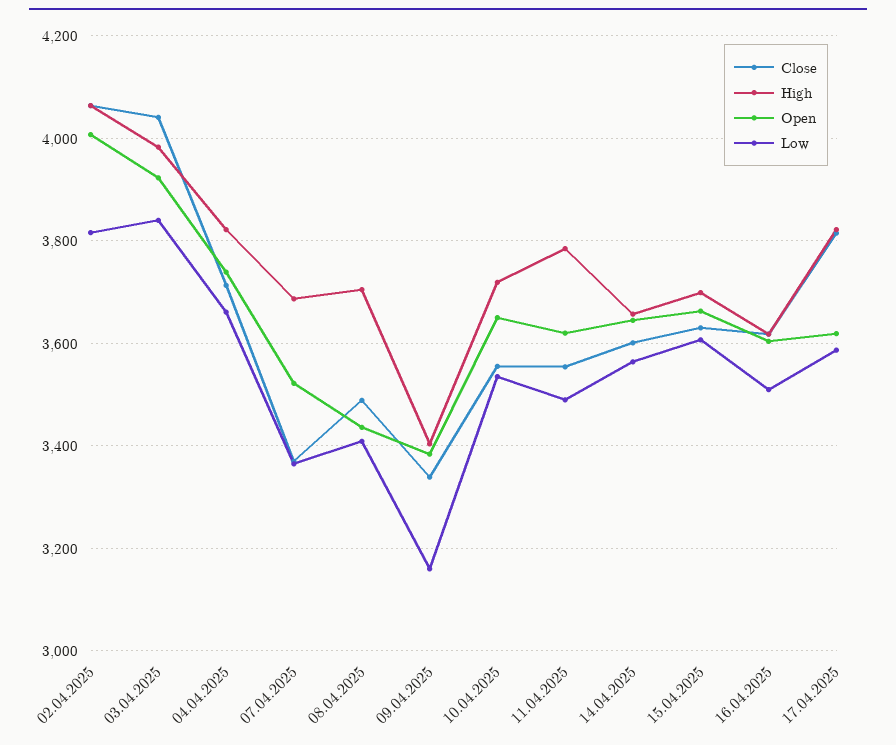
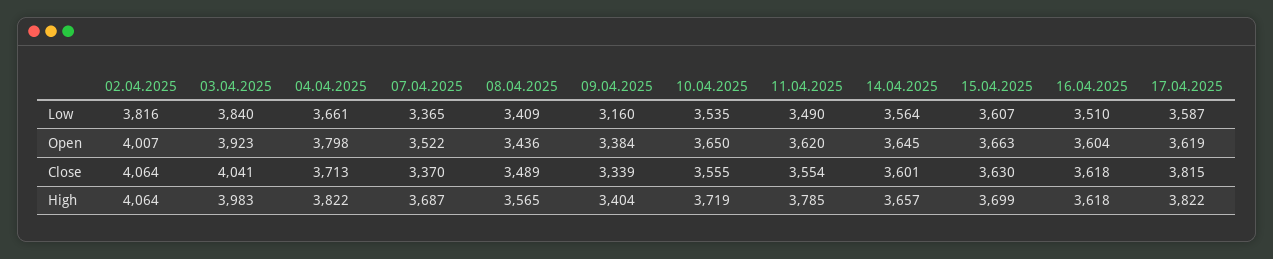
  {
    "Close": {
      "02.04.2025": 4064,
      "03.04.2025": 4041,
      "04.04.2025": 3713,
      "07.04.2025": 3370,
      "08.04.2025": 3489,
      "09.04.2025": 3339,
      "10.04.2025": 3555,
      "11.04.2025": 3554,
      "14.04.2025": 3601,
      "15.04.2025": 3630,
      "16.04.2025": 3618,
      "17.04.2025": 3815
    },
    "High": {
      "02.04.2025": 4064,
      "03.04.2025": 3983,
      "04.04.2025": 3822,
      "07.04.2025": 3687,
-     "08.04.2025": 3700,
+     "08.04.2025": 3565,
      "09.04.2025": 3404,
      "10.04.2025": 3719,
      "11.04.2025": 3785,
      "14.04.2025": 3657,
      "15.04.2025": 3699,
      "16.04.2025": 3618,
      "17.04.2025": 3822
    },
    "Open": {
      "02.04.2025": 4007,
      "03.04.2025": 3923,
-     "04.04.2025": 3740,
+     "04.04.2025": 3798,
      "07.04.2025": 3522,
      "08.04.2025": 3436,
      "09.04.2025": 3384,
      "10.04.2025": 3650,
      "11.04.2025": 3620,
      "14.04.2025": 3645,
      "15.04.2025": 3663,
      "16.04.2025": 3604,
      "17.04.2025": 3619
    },
    "Low": {
      "02.04.2025": 3816,
      "03.04.2025": 3840,
      "04.04.2025": 3661,
      "07.04.2025": 3365,
      "08.04.2025": 3409,
      "09.04.2025": 3160,
      "10.04.2025": 3535,
      "11.04.2025": 3490,
      "14.04.2025": 3564,
      "15.04.2025": 3607,
      "16.04.2025": 3510,
      "17.04.2025": 3587
    }
  }

